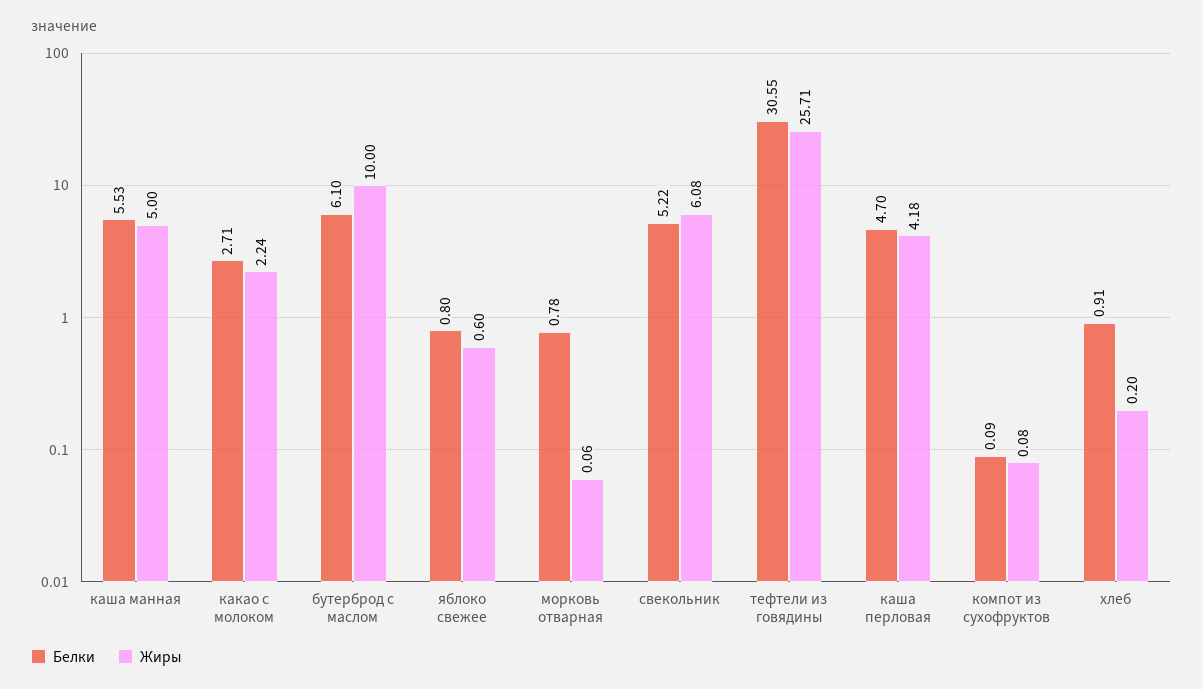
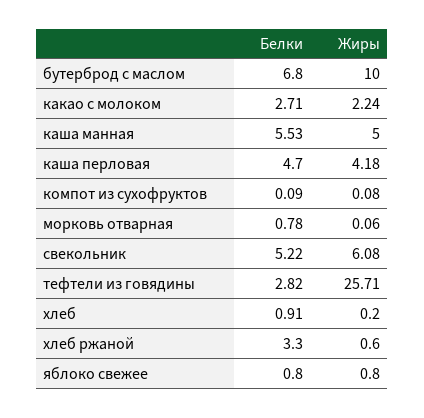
  {
    "Белки": {
      "каша манная": 5.53,
      "какао с молоком": 2.71,
-     "бутерброд с маслом": 6.1,
+     "бутерброд с маслом": 6.8,
      "яблоко свежее": 0.8,
      "морковь отварная": 0.78,
      "свекольник": 5.22,
-     "тефтели из говядины": 30.55,
+     "тефтели из говядины": 2.82,
      "каша перловая": 4.7,
      "компот из сухофруктов": 0.09,
-     "хлеб": 0.91
+     "хлеб": 0.91,
+     "хлеб ржаной": 3.3
    },
    "Жиры": {
      "каша манная": 5,
      "какао с молоком": 2.24,
      "бутерброд с маслом": 10,
-     "яблоко свежее": 0.6,
+     "яблоко свежее": 0.8,
      "морковь отварная": 0.06,
      "свекольник": 6.08,
      "тефтели из говядины": 25.71,
      "каша перловая": 4.18,
      "компот из сухофруктов": 0.08,
-     "хлеб": 0.2
+     "хлеб": 0.2,
+     "хлеб ржаной": 0.6
    }
  }

